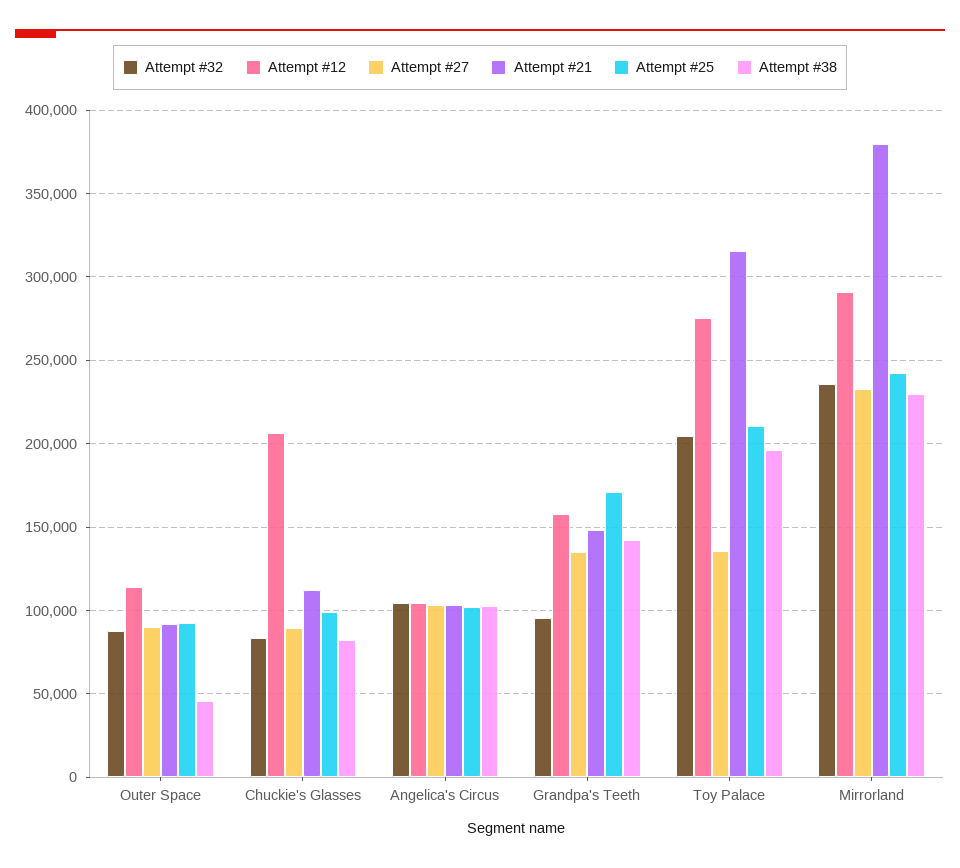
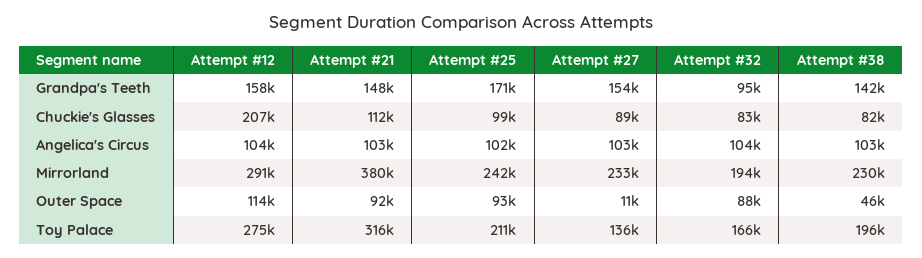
  {
    "Attempt #32": {
      "Outer Space": 88000,
      "Chuckie's Glasses": 83000,
      "Angelica's Circus": 104000,
      "Grandpa's Teeth": 95000,
-     "Toy Palace": 205000,
+     "Toy Palace": 166000,
-     "Mirrorland": 235000
+     "Mirrorland": 194000
    },
    "Attempt #12": {
      "Outer Space": 114000,
      "Chuckie's Glasses": 207000,
      "Angelica's Circus": 104000,
      "Grandpa's Teeth": 158000,
      "Toy Palace": 275000,
      "Mirrorland": 291000
    },
    "Attempt #27": {
-     "Outer Space": 90000,
+     "Outer Space": 11000,
      "Chuckie's Glasses": 89000,
      "Angelica's Circus": 103000,
-     "Grandpa's Teeth": 135000,
+     "Grandpa's Teeth": 154000,
      "Toy Palace": 136000,
      "Mirrorland": 233000
    },
    "Attempt #21": {
      "Outer Space": 92000,
      "Chuckie's Glasses": 112000,
      "Angelica's Circus": 103000,
      "Grandpa's Teeth": 148000,
      "Toy Palace": 316000,
      "Mirrorland": 380000
    },
    "Attempt #25": {
      "Outer Space": 93000,
      "Chuckie's Glasses": 99000,
      "Angelica's Circus": 102000,
      "Grandpa's Teeth": 171000,
      "Toy Palace": 211000,
      "Mirrorland": 242000
    },
    "Attempt #38": {
      "Outer Space": 46000,
      "Chuckie's Glasses": 82000,
      "Angelica's Circus": 103000,
      "Grandpa's Teeth": 142000,
      "Toy Palace": 196000,
      "Mirrorland": 230000
    }
  }

